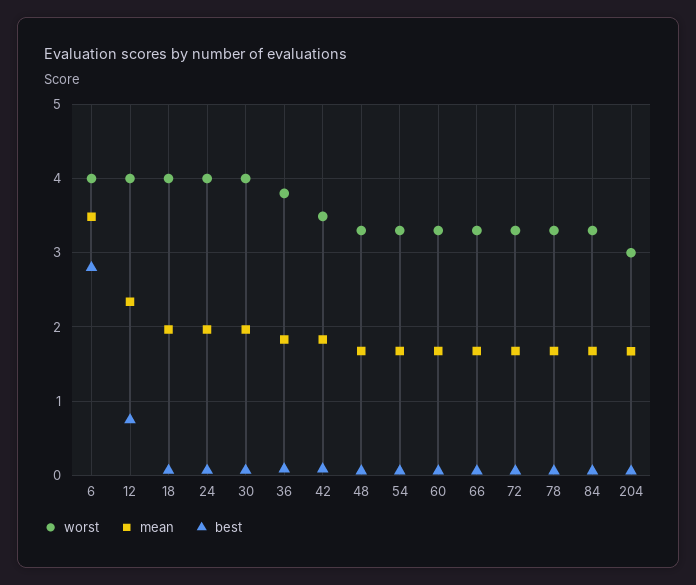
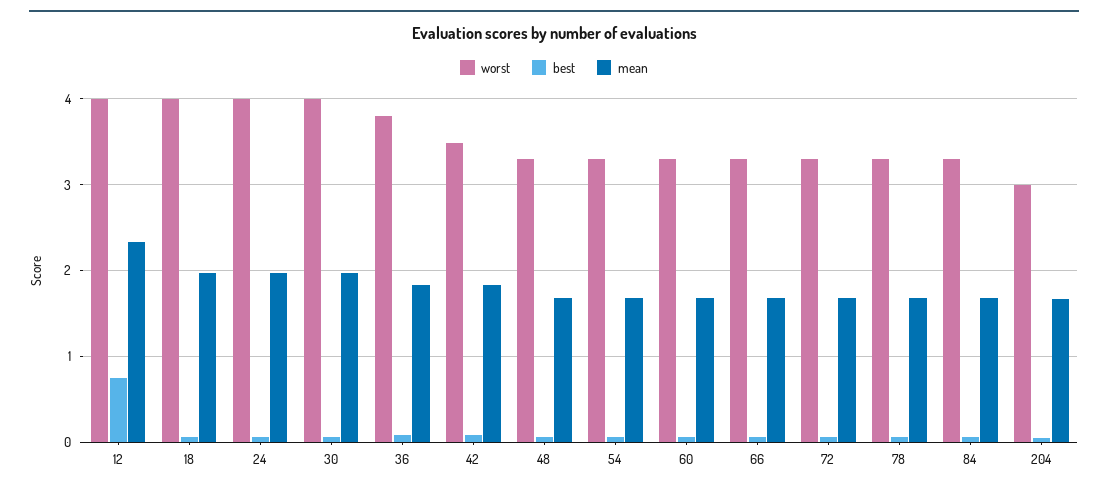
  {
    "worst": {
-     "6": 4,
      "12": 4,
      "18": 4,
      "24": 4,
      "30": 4,
      "36": 3.8,
      "42": 3.5,
      "48": 3.3,
      "54": 3.3,
      "60": 3.3,
      "66": 3.3,
      "72": 3.3,
      "78": 3.3,
      "84": 3.3,
      "204": 3
    },
    "mean": {
-     "6": 3.5,
      "12": 2.3,
      "18": 2,
      "24": 2,
      "30": 2,
      "36": 1.8,
      "42": 1.8,
      "48": 1.7,
      "54": 1.7,
      "60": 1.7,
      "66": 1.7,
      "72": 1.7,
      "78": 1.7,
      "84": 1.7,
      "204": 1.7
    },
    "best": {
-     "6": 2.8,
      "12": 0.7,
      "18": 0.1,
      "24": 0.1,
      "30": 0.1,
      "36": 0.1,
      "42": 0.1,
      "48": 0.1,
      "54": 0.1,
      "60": 0.1,
      "66": 0.1,
      "72": 0.1,
      "78": 0.1,
      "84": 0.1,
      "204": 0.1
    }
  }

